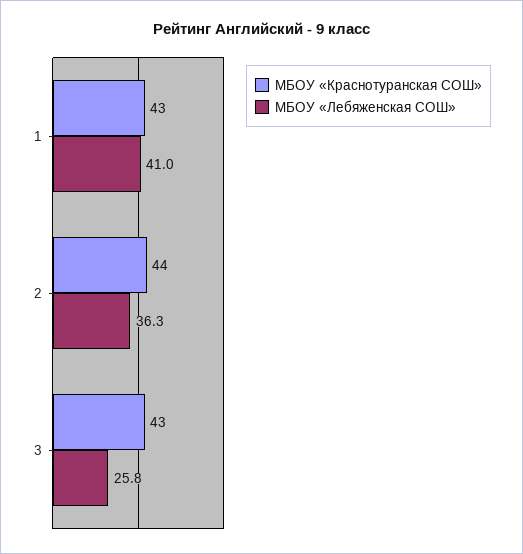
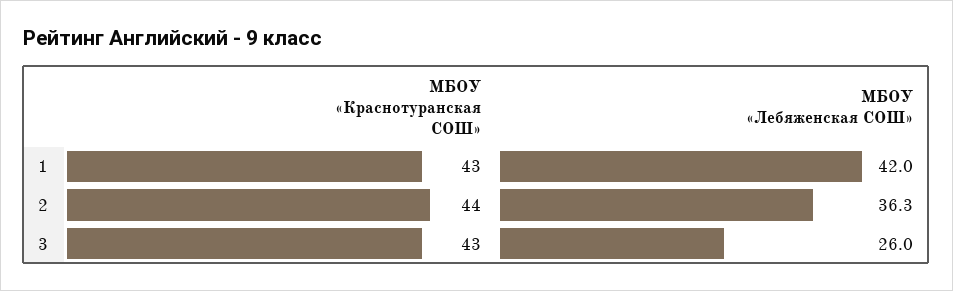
  {
    "МБОУ «Краснотуранская СОШ»": {
      "1": 43,
      "2": 44,
      "3": 43
    },
    "МБОУ «Лебяженская СОШ»": {
-     "1": 41,
+     "1": 42,
      "2": 36.3,
-     "3": 25.8
+     "3": 26
    }
  }

